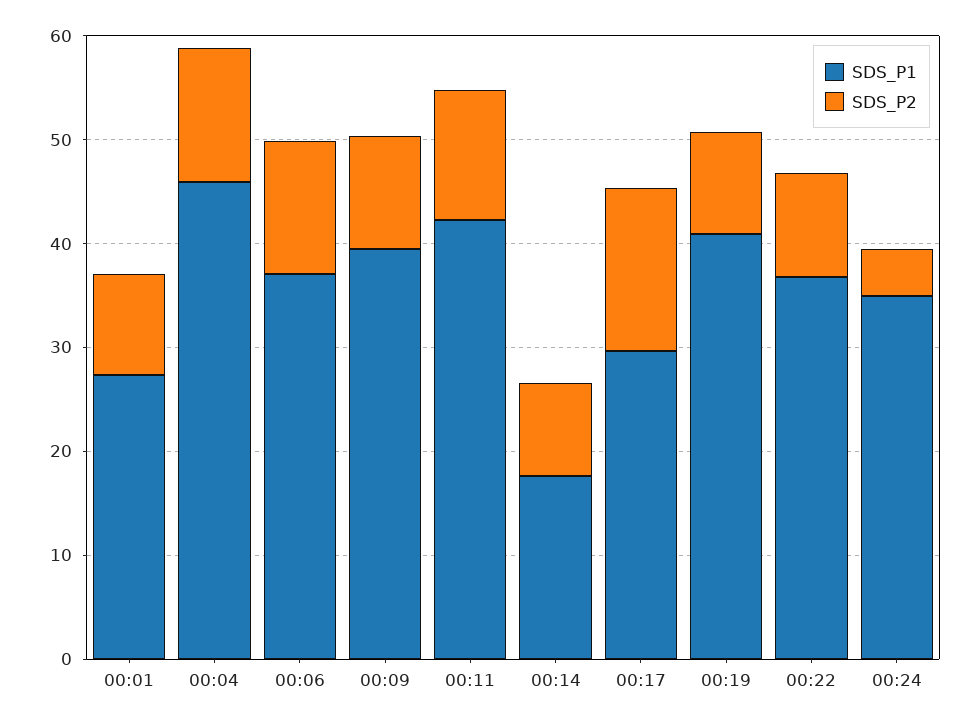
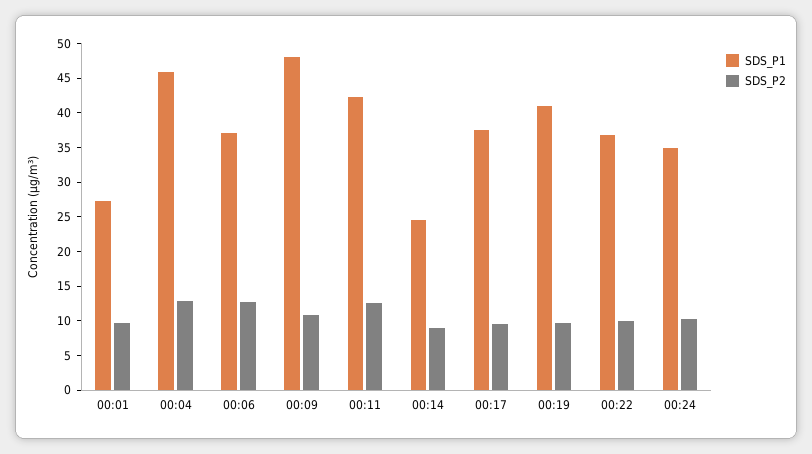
  {
    "SDS_P1": {
      "00:01": 28,
      "00:04": 46,
      "00:06": 38,
-     "00:09": 40,
+     "00:09": 47.5,
      "00:11": 42,
-     "00:14": 18,
+     "00:14": 25,
-     "00:17": 30,
+     "00:17": 37.5,
      "00:19": 40,
      "00:22": 36,
      "00:24": 34
    },
    "SDS_P2": {
      "00:01": 10,
      "00:04": 12,
      "00:06": 12,
      "00:09": 10,
      "00:11": 12,
      "00:14": 8,
-     "00:17": 16,
+     "00:17": 10,
      "00:19": 10,
      "00:22": 10,
-     "00:24": 4
+     "00:24": 10
    }
  }

